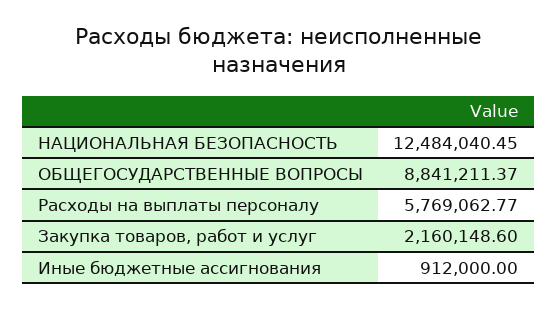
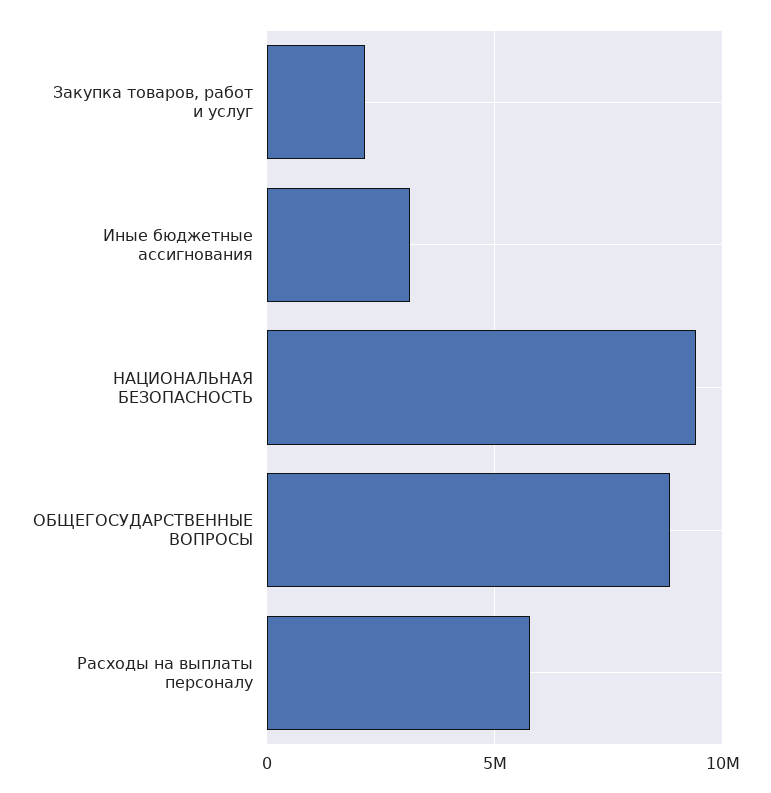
  {
-   "НАЦИОНАЛЬНАЯ БЕЗОПАСНОСТЬ": 12484040.45,
+   "НАЦИОНАЛЬНАЯ БЕЗОПАСНОСТЬ": 9500000,
    "ОБЩЕГОСУДАРСТВЕННЫЕ ВОПРОСЫ": 8841211.37,
    "Расходы на выплаты персоналу": 5769062.77,
    "Закупка товаров, работ и услуг": 2160148.6,
-   "Иные бюджетные ассигнования": 912000
+   "Иные бюджетные ассигнования": 3000000
  }

